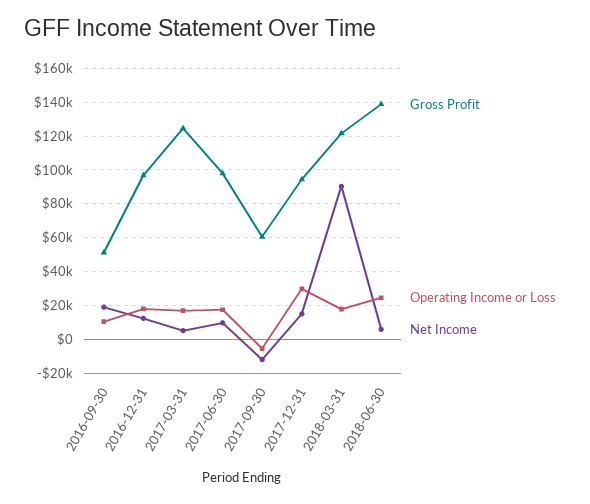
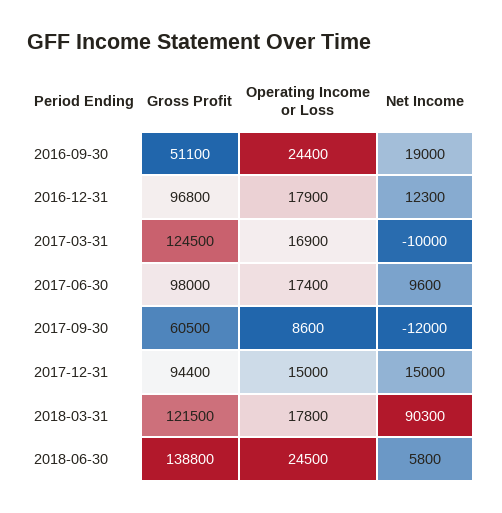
  {
    "Gross Profit": {
      "2016-09-30": 51100,
      "2016-12-31": 96800,
      "2017-03-31": 124500,
      "2017-06-30": 98000,
      "2017-09-30": 60500,
      "2017-12-31": 94400,
      "2018-03-31": 121500,
      "2018-06-30": 138800
    },
    "Operating Income or Loss": {
-     "2016-09-30": 10000,
+     "2016-09-30": 24400,
      "2016-12-31": 17900,
      "2017-03-31": 16900,
      "2017-06-30": 17400,
-     "2017-09-30": -5000,
+     "2017-09-30": 8600,
-     "2017-12-31": 30000,
+     "2017-12-31": 15000,
      "2018-03-31": 17800,
      "2018-06-30": 24500
    },
    "Net Income": {
      "2016-09-30": 19000,
      "2016-12-31": 12300,
-     "2017-03-31": 5000,
+     "2017-03-31": -10000,
      "2017-06-30": 9600,
      "2017-09-30": -12000,
      "2017-12-31": 15000,
      "2018-03-31": 90300,
      "2018-06-30": 5800
    }
  }

